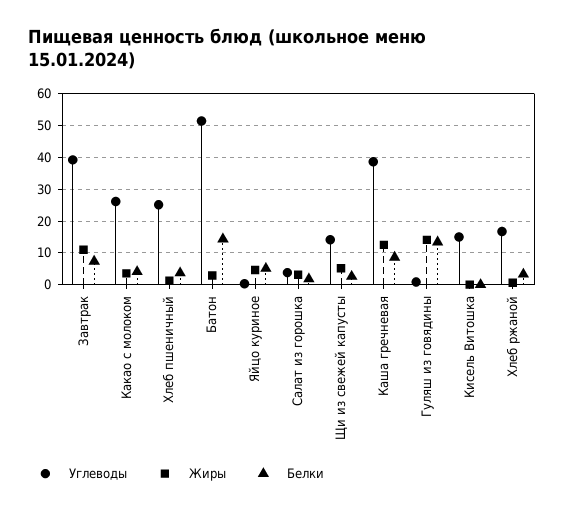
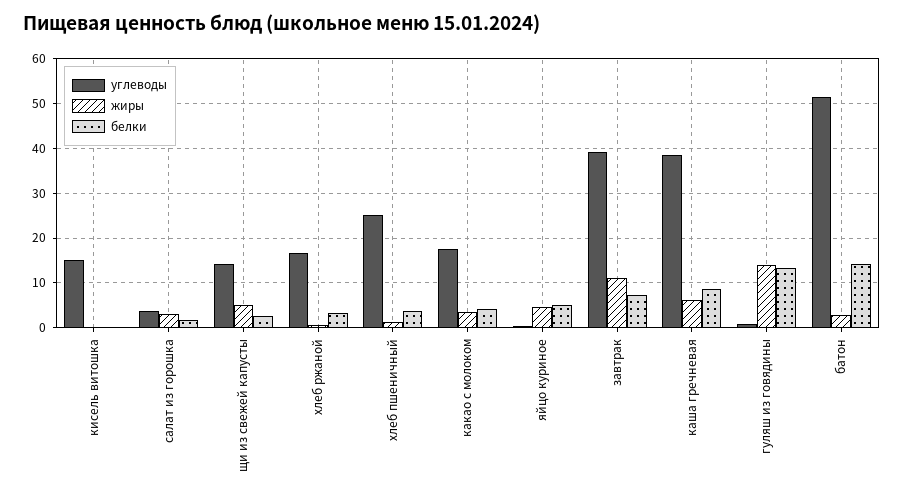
  {
    "Углеводы": {
      "Завтрак": 40,
-     "Какао с молоком": 26,
+     "Какао с молоком": 18,
      "Хлеб пшеничный": 26,
      "Батон": 52,
      "Яйцо куриное": 0,
      "Салат из горошка": 4,
      "Щи из свежей капусты": 14,
      "Каша гречневая": 38,
      "Гуляш из говядины": 0,
      "Кисель Витошка": 16,
      "Хлеб ржаной": 16
    },
    "Жиры": {
      "Завтрак": 10,
      "Какао с молоком": 4,
      "Хлеб пшеничный": 2,
      "Батон": 2,
      "Яйцо куриное": 4,
      "Салат из горошка": 4,
      "Щи из свежей капусты": 6,
-     "Каша гречневая": 12,
+     "Каша гречневая": 6,
      "Гуляш из говядины": 14,
      "Кисель Витошка": 0,
      "Хлеб ржаной": 0
    },
    "Белки": {
      "Завтрак": 8,
      "Какао с молоком": 4,
      "Хлеб пшеничный": 4,
      "Батон": 14,
      "Яйцо куриное": 6,
      "Салат из горошка": 2,
      "Щи из свежей капусты": 2,
      "Каша гречневая": 8,
      "Гуляш из говядины": 14,
      "Кисель Витошка": 0,
      "Хлеб ржаной": 4
    }
  }

